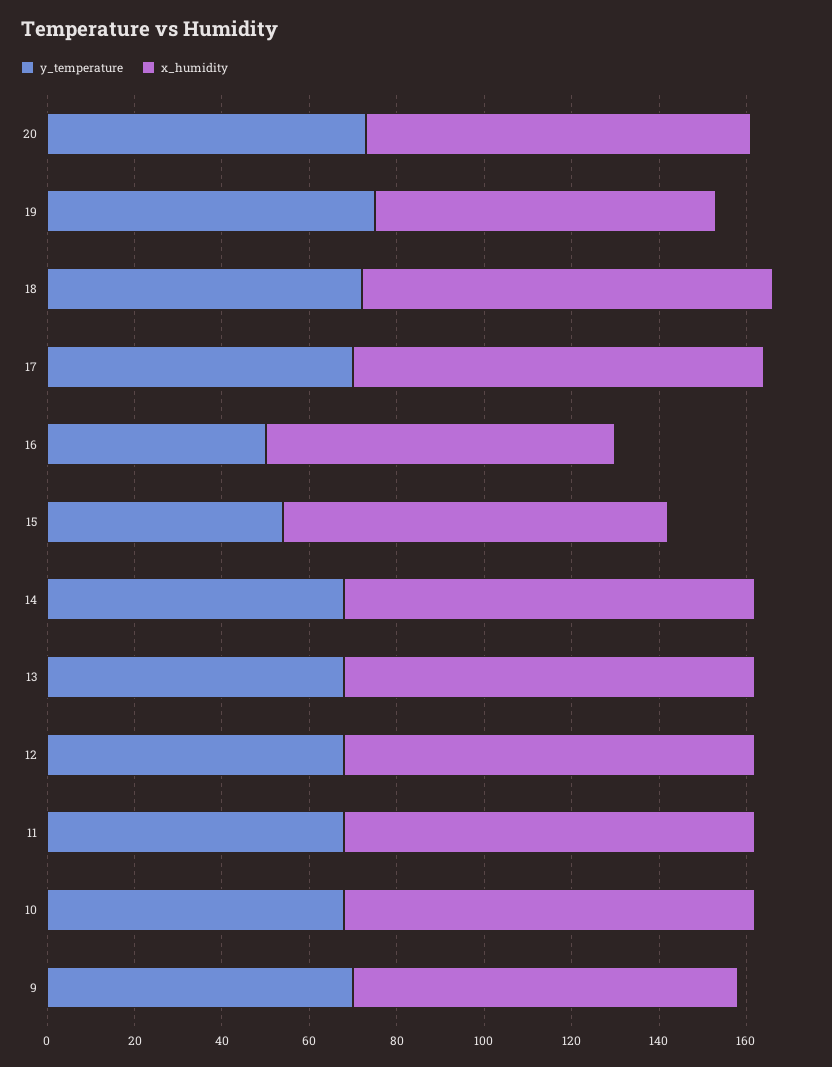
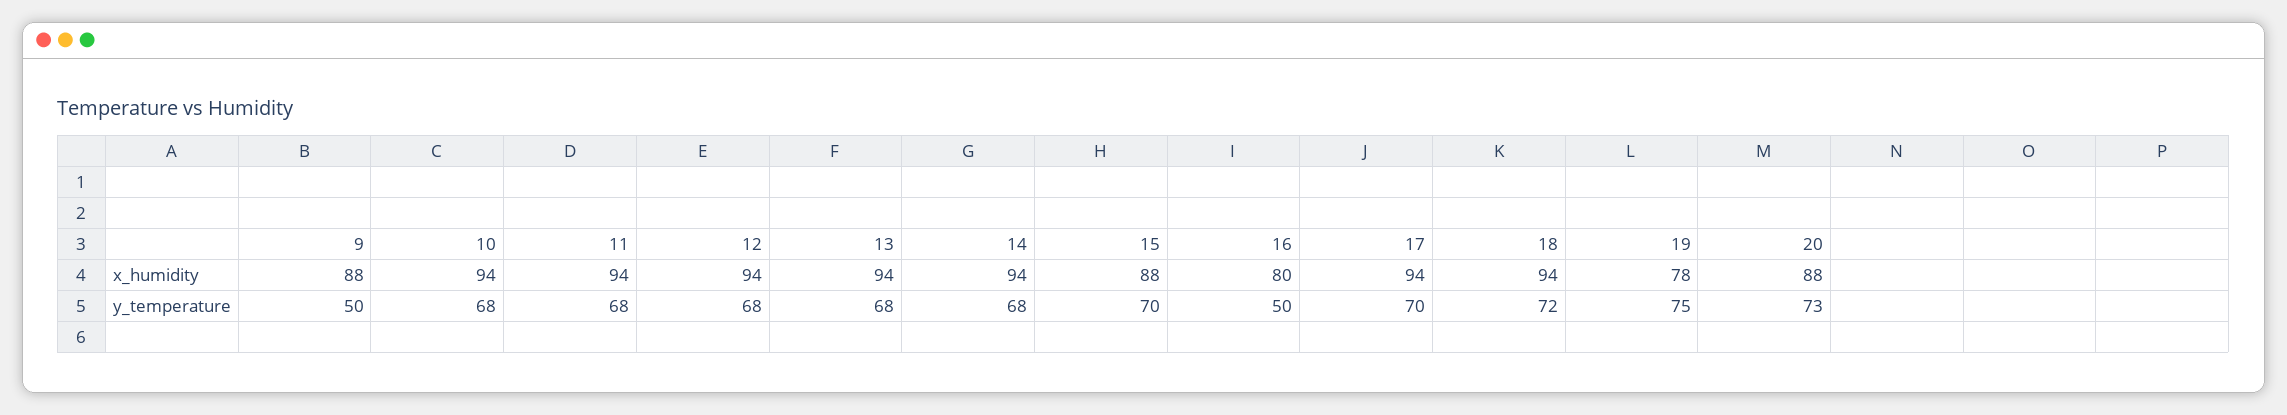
  {
    "y_temperature": {
      "20": 73,
      "19": 75,
      "18": 72,
      "17": 70,
      "16": 50,
-     "15": 55,
+     "15": 70,
      "14": 68,
      "13": 68,
      "12": 68,
      "11": 68,
      "10": 68,
-     "9": 70
+     "9": 50
    },
    "x_humidity": {
      "20": 88,
      "19": 78,
      "18": 94,
      "17": 94,
      "16": 80,
      "15": 88,
      "14": 94,
      "13": 94,
      "12": 94,
      "11": 94,
      "10": 94,
      "9": 88
    }
  }

